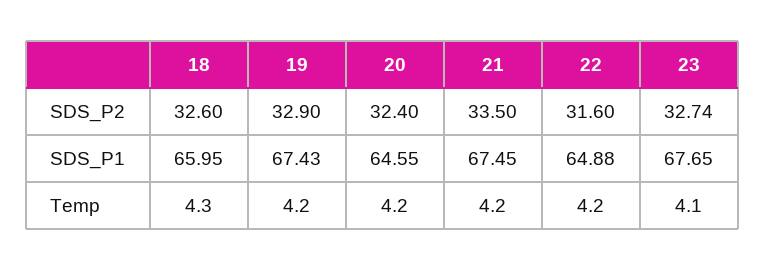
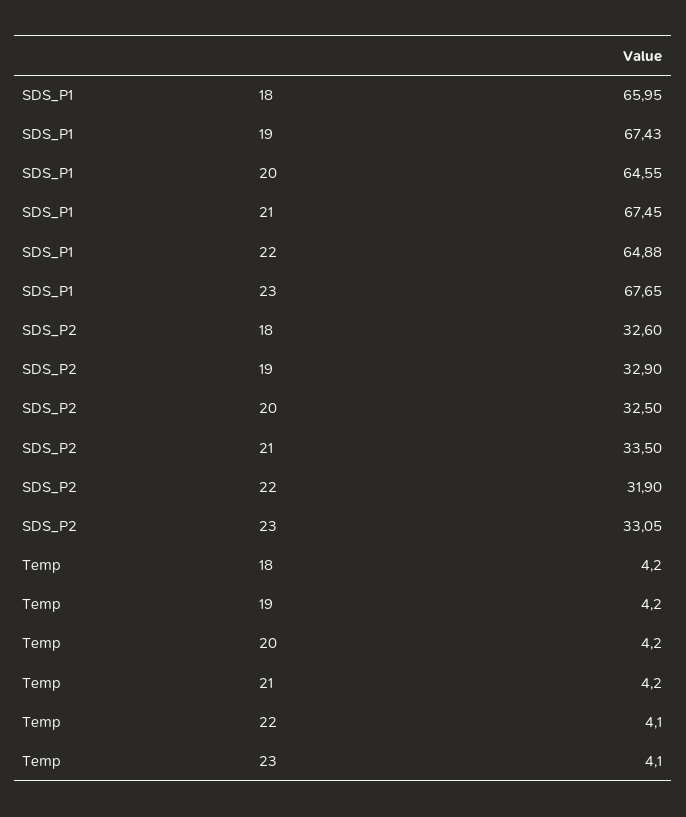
  {
    "18": {
      "SDS_P2": 32.6,
      "SDS_P1": 65.95,
-     "Temp": 4.3
+     "Temp": 4.2
    },
    "19": {
      "SDS_P2": 32.9,
      "SDS_P1": 67.43,
      "Temp": 4.2
    },
    "20": {
-     "SDS_P2": 32.4,
+     "SDS_P2": 32.5,
      "SDS_P1": 64.55,
      "Temp": 4.2
    },
    "21": {
      "SDS_P2": 33.5,
      "SDS_P1": 67.45,
      "Temp": 4.2
    },
    "22": {
-     "SDS_P2": 31.6,
+     "SDS_P2": 31.9,
      "SDS_P1": 64.88,
-     "Temp": 4.2
+     "Temp": 4.1
    },
    "23": {
-     "SDS_P2": 32.74,
+     "SDS_P2": 33.05,
      "SDS_P1": 67.65,
      "Temp": 4.1
    }
  }

